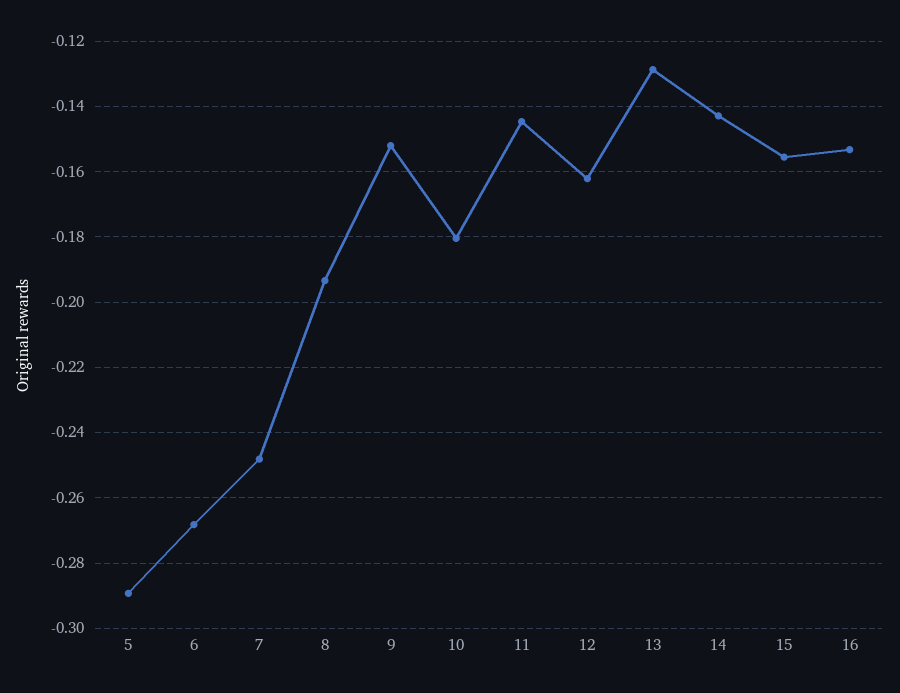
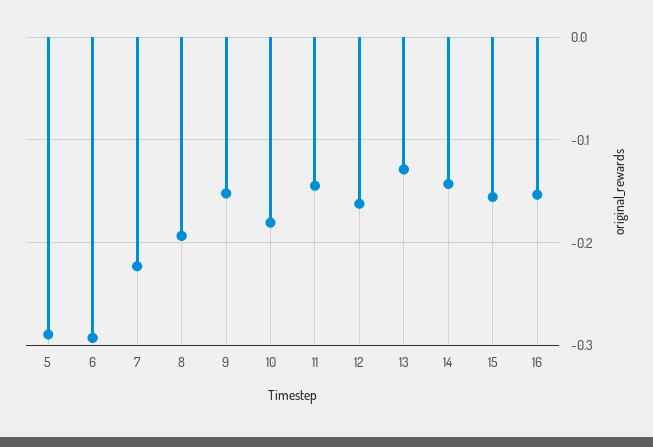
  {
    "5": -0.29,
-   "6": -0.268,
+   "6": -0.29,
-   "7": -0.248,
+   "7": -0.22,
    "8": -0.194,
    "9": -0.152,
    "10": -0.18,
    "11": -0.144,
    "12": -0.162,
    "13": -0.128,
    "14": -0.142,
    "15": -0.156,
    "16": -0.154
  }

